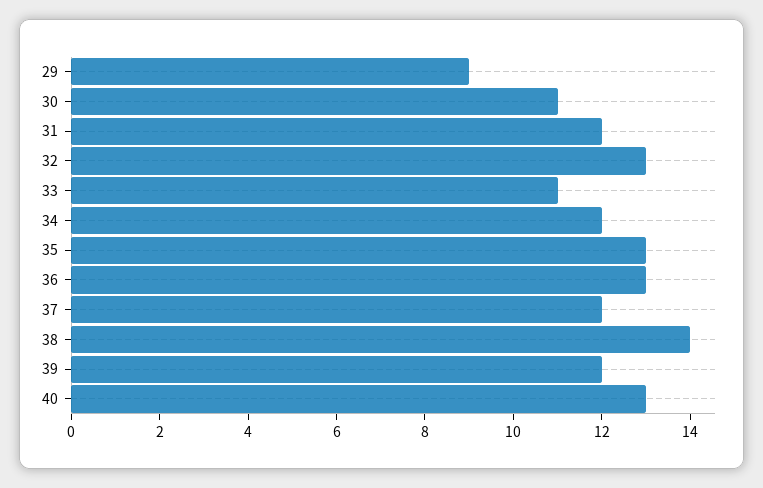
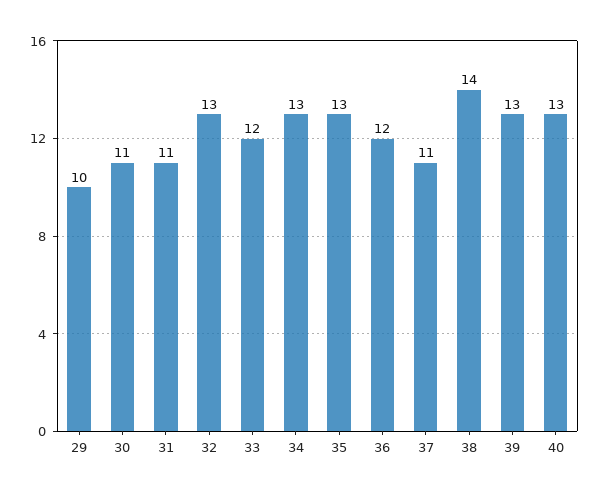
  {
-   "29": 9,
+   "29": 10,
    "30": 11,
-   "31": 12,
+   "31": 11,
    "32": 13,
-   "33": 11,
+   "33": 12,
-   "34": 12,
+   "34": 13,
    "35": 13,
-   "36": 13,
+   "36": 12,
-   "37": 12,
+   "37": 11,
    "38": 14,
-   "39": 12,
+   "39": 13,
    "40": 13
  }

